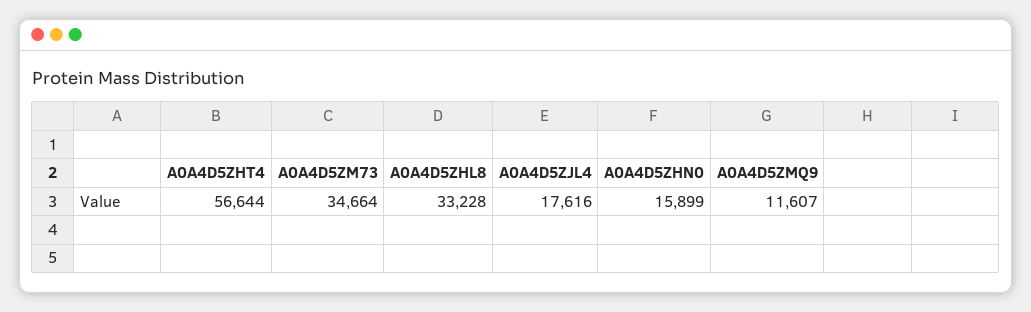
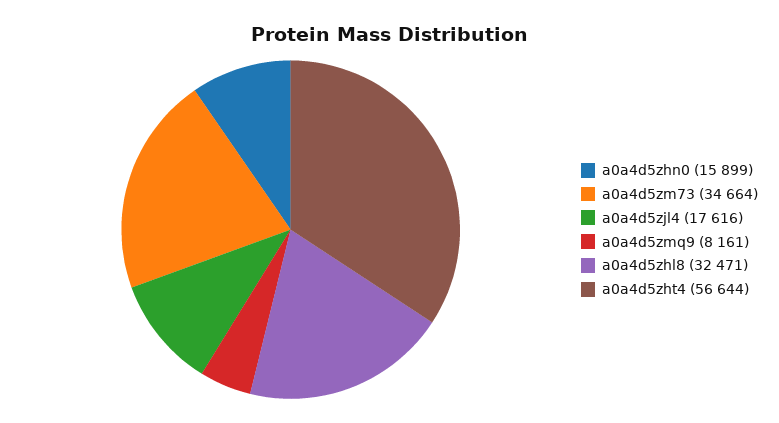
  {
    "A0A4D5ZHT4": 56644,
    "A0A4D5ZM73": 34664,
-   "A0A4D5ZHL8": 33228,
+   "A0A4D5ZHL8": 32471,
    "A0A4D5ZJL4": 17616,
    "A0A4D5ZHN0": 15899,
-   "A0A4D5ZMQ9": 11607
+   "A0A4D5ZMQ9": 8161
  }

